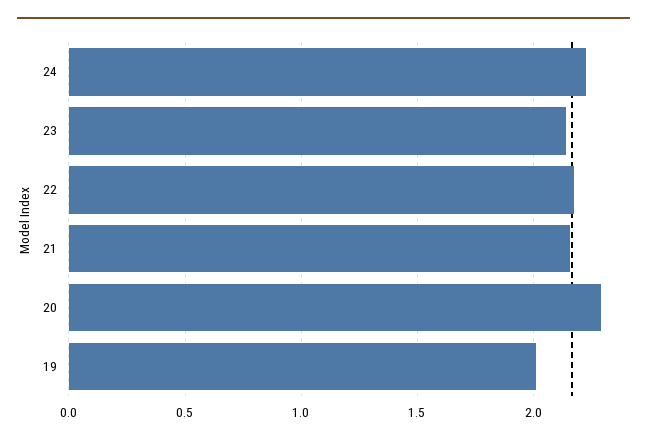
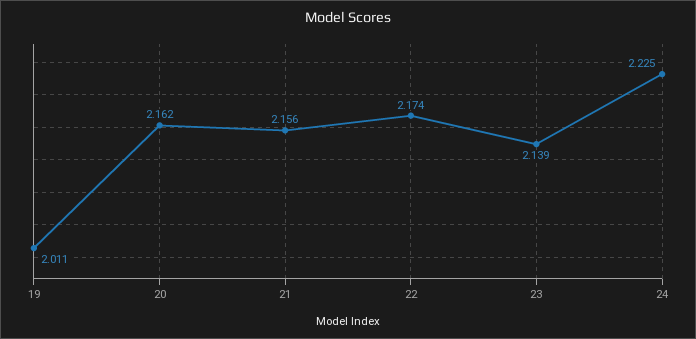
  {
    "24": 2.225,
    "23": 2.139,
    "22": 2.174,
    "21": 2.156,
-   "20": 2.3,
+   "20": 2.162,
    "19": 2.011
  }

